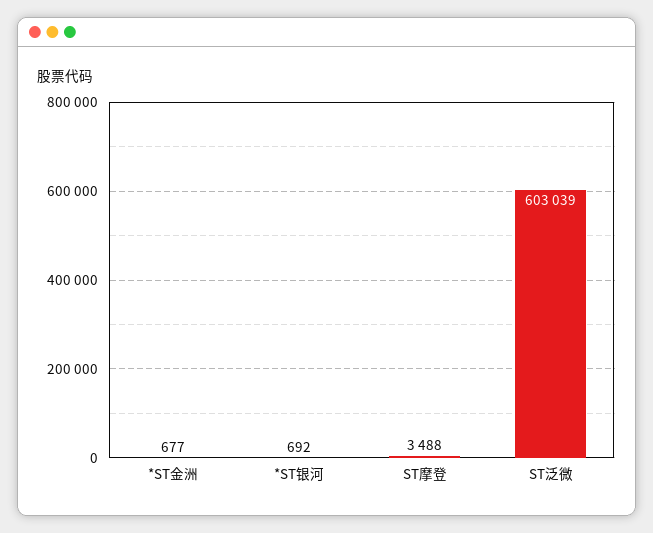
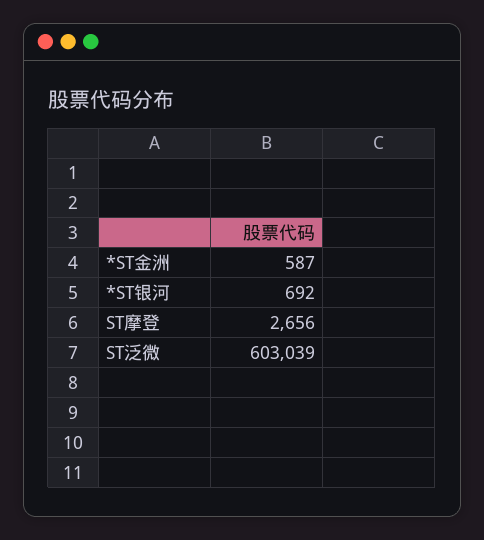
  {
-   "*ST金洲": 677,
+   "*ST金洲": 587,
    "*ST银河": 692,
-   "ST摩登": 3488,
+   "ST摩登": 2656,
    "ST泛微": 603039
  }

